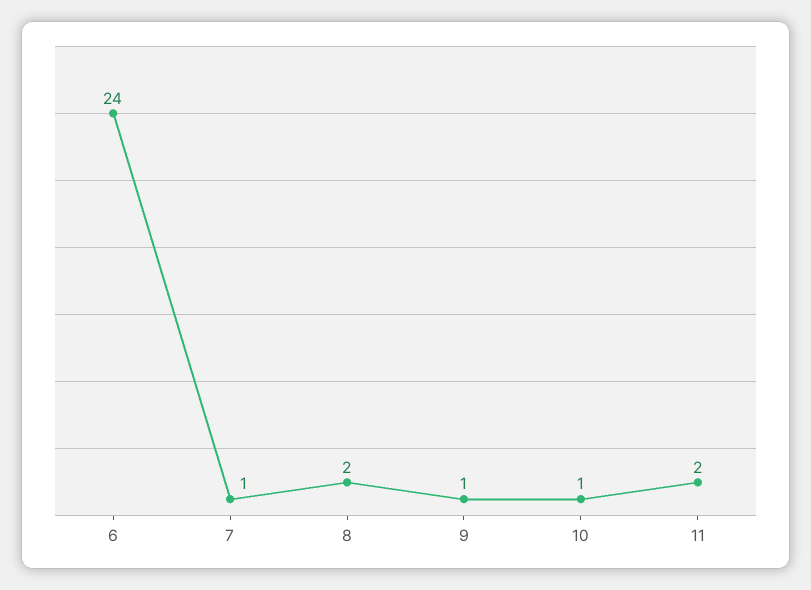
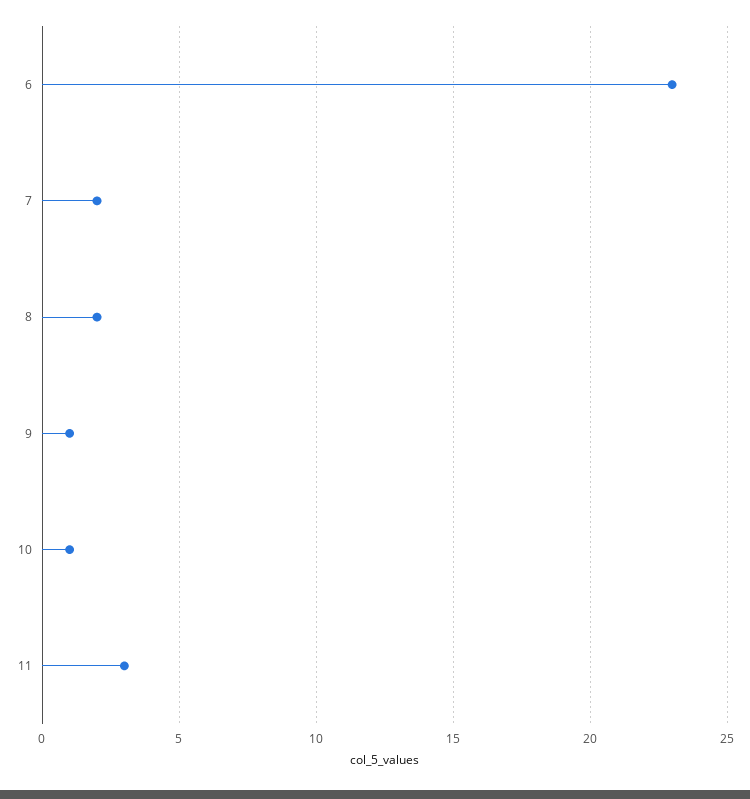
  {
-   "6": 24,
+   "6": 23,
-   "7": 1,
+   "7": 2,
    "8": 2,
    "9": 1,
    "10": 1,
-   "11": 2
+   "11": 3
  }

